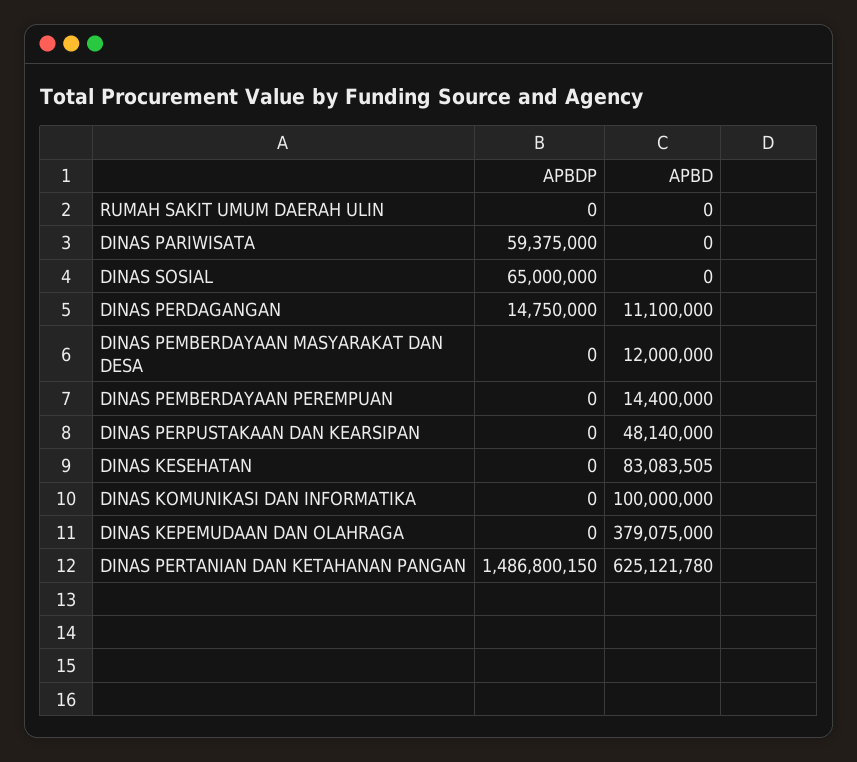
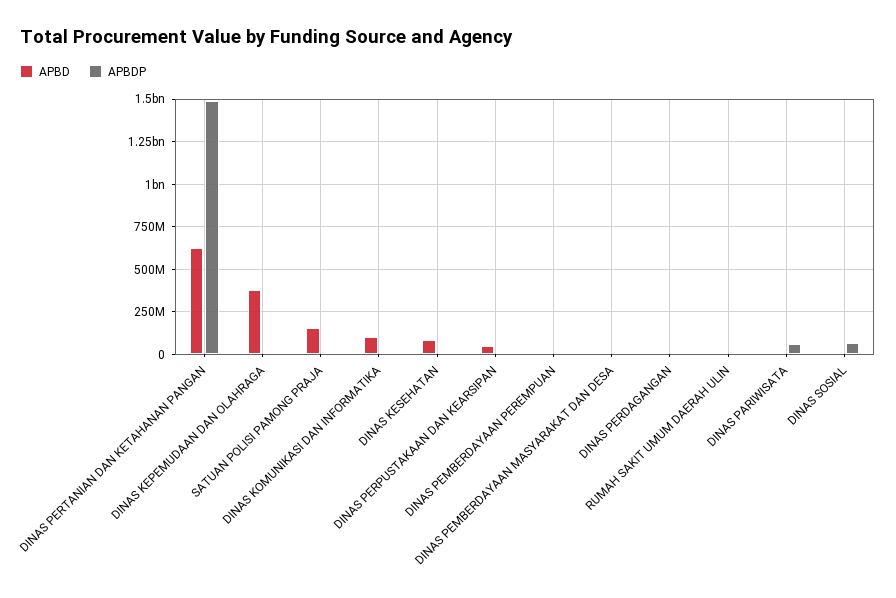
  {
    "APBDP": {
      "RUMAH SAKIT UMUM DAERAH ULIN": 0,
      "DINAS PARIWISATA": 59375000,
      "DINAS SOSIAL": 65000000,
      "DINAS PERDAGANGAN": 14750000,
      "DINAS PEMBERDAYAAN MASYARAKAT DAN DESA": 0,
      "DINAS PEMBERDAYAAN PEREMPUAN": 0,
      "DINAS PERPUSTAKAAN DAN KEARSIPAN": 0,
      "DINAS KESEHATAN": 0,
      "DINAS KOMUNIKASI DAN INFORMATIKA": 0,
      "DINAS KEPEMUDAAN DAN OLAHRAGA": 0,
-     "DINAS PERTANIAN DAN KETAHANAN PANGAN": 1486800150
+     "DINAS PERTANIAN DAN KETAHANAN PANGAN": 1486800150,
+     "SATUAN POLISI PAMONG PRAJA": 0
    },
    "APBD": {
      "RUMAH SAKIT UMUM DAERAH ULIN": 0,
      "DINAS PARIWISATA": 0,
      "DINAS SOSIAL": 0,
      "DINAS PERDAGANGAN": 11100000,
      "DINAS PEMBERDAYAAN MASYARAKAT DAN DESA": 12000000,
      "DINAS PEMBERDAYAAN PEREMPUAN": 14400000,
      "DINAS PERPUSTAKAAN DAN KEARSIPAN": 48140000,
      "DINAS KESEHATAN": 83083505,
      "DINAS KOMUNIKASI DAN INFORMATIKA": 100000000,
      "DINAS KEPEMUDAAN DAN OLAHRAGA": 379075000,
-     "DINAS PERTANIAN DAN KETAHANAN PANGAN": 625121780
+     "DINAS PERTANIAN DAN KETAHANAN PANGAN": 625121780,
+     "SATUAN POLISI PAMONG PRAJA": 150000000
    }
  }

